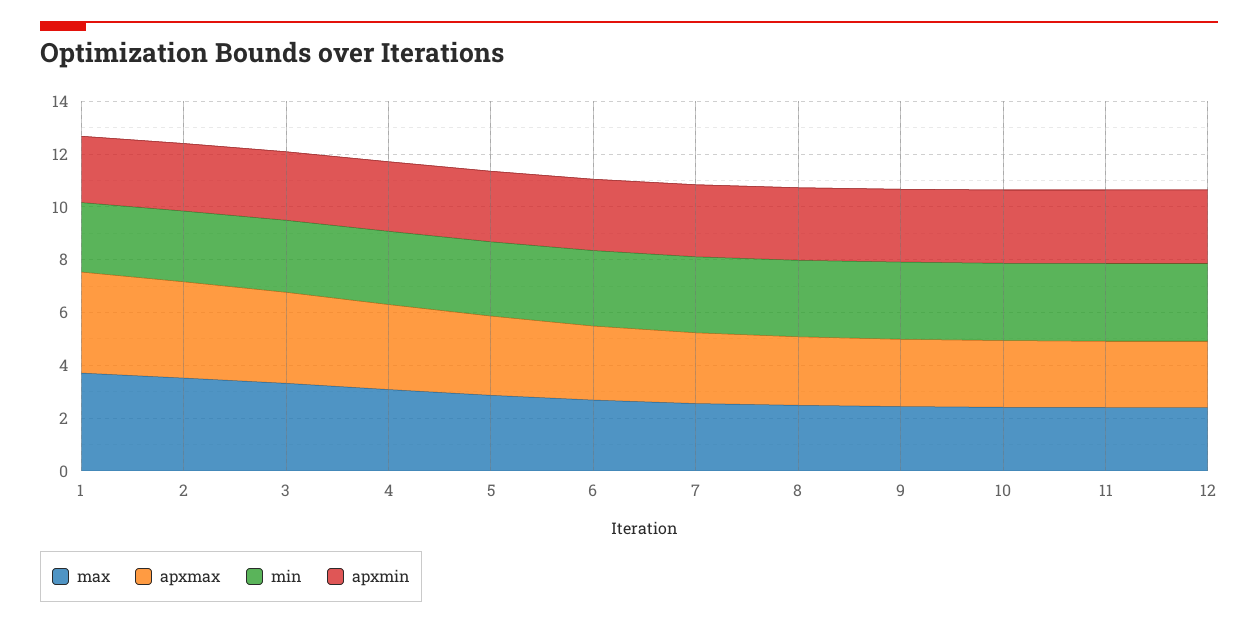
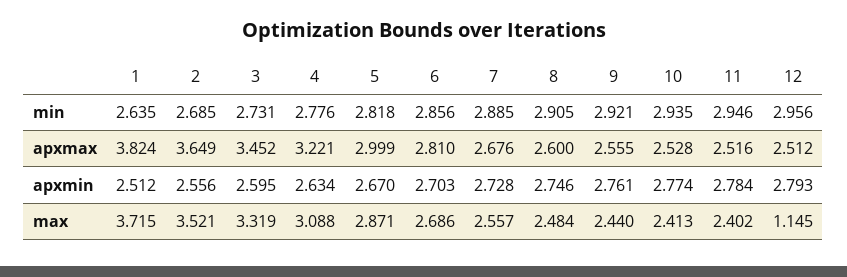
  {
    "max": {
      "1": 3.715,
      "2": 3.521,
      "3": 3.319,
      "4": 3.088,
      "5": 2.871,
      "6": 2.686,
      "7": 2.557,
      "8": 2.484,
      "9": 2.44,
      "10": 2.413,
      "11": 2.402,
-     "12": 2.5
+     "12": 1.145
    },
    "apxmax": {
      "1": 3.824,
      "2": 3.649,
      "3": 3.452,
      "4": 3.221,
      "5": 2.999,
      "6": 2.81,
      "7": 2.676,
      "8": 2.6,
      "9": 2.555,
      "10": 2.528,
      "11": 2.516,
      "12": 2.512
    },
    "min": {
      "1": 2.635,
      "2": 2.685,
      "3": 2.731,
      "4": 2.776,
      "5": 2.818,
      "6": 2.856,
      "7": 2.885,
      "8": 2.905,
      "9": 2.921,
      "10": 2.935,
      "11": 2.946,
      "12": 2.956
    },
    "apxmin": {
      "1": 2.512,
      "2": 2.556,
      "3": 2.595,
      "4": 2.634,
      "5": 2.67,
      "6": 2.703,
      "7": 2.728,
      "8": 2.746,
      "9": 2.761,
      "10": 2.774,
      "11": 2.784,
      "12": 2.793
    }
  }

